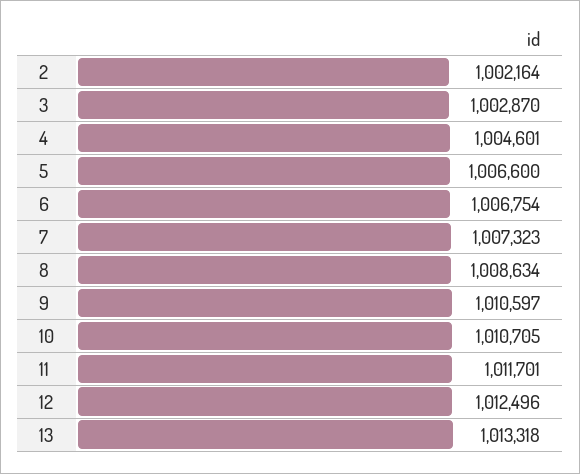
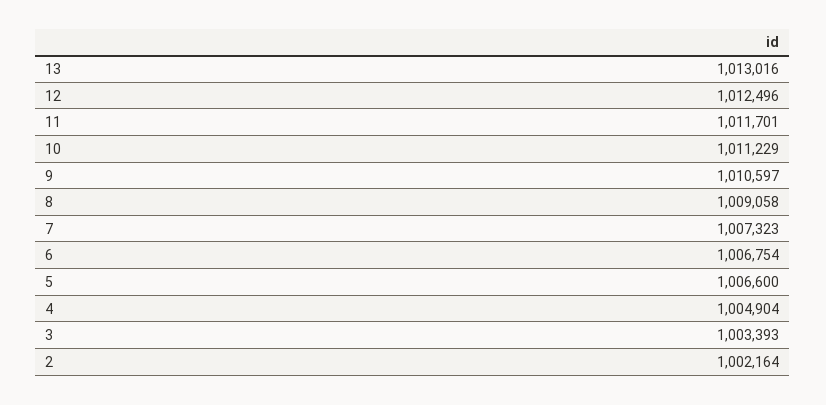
  {
    "2": 1002164,
-   "3": 1002870,
+   "3": 1003393,
-   "4": 1004601,
+   "4": 1004904,
    "5": 1006600,
    "6": 1006754,
    "7": 1007323,
-   "8": 1008634,
+   "8": 1009058,
    "9": 1010597,
-   "10": 1010705,
+   "10": 1011229,
    "11": 1011701,
    "12": 1012496,
-   "13": 1013318
+   "13": 1013016
  }

